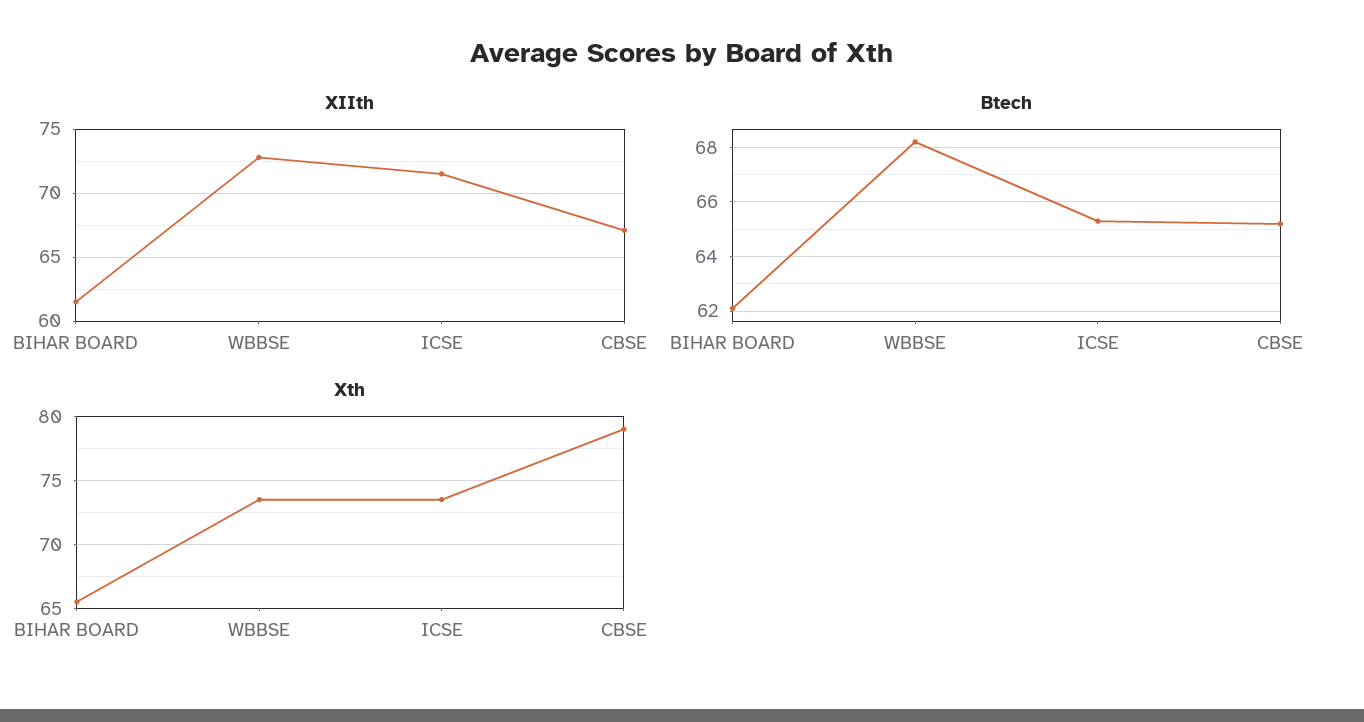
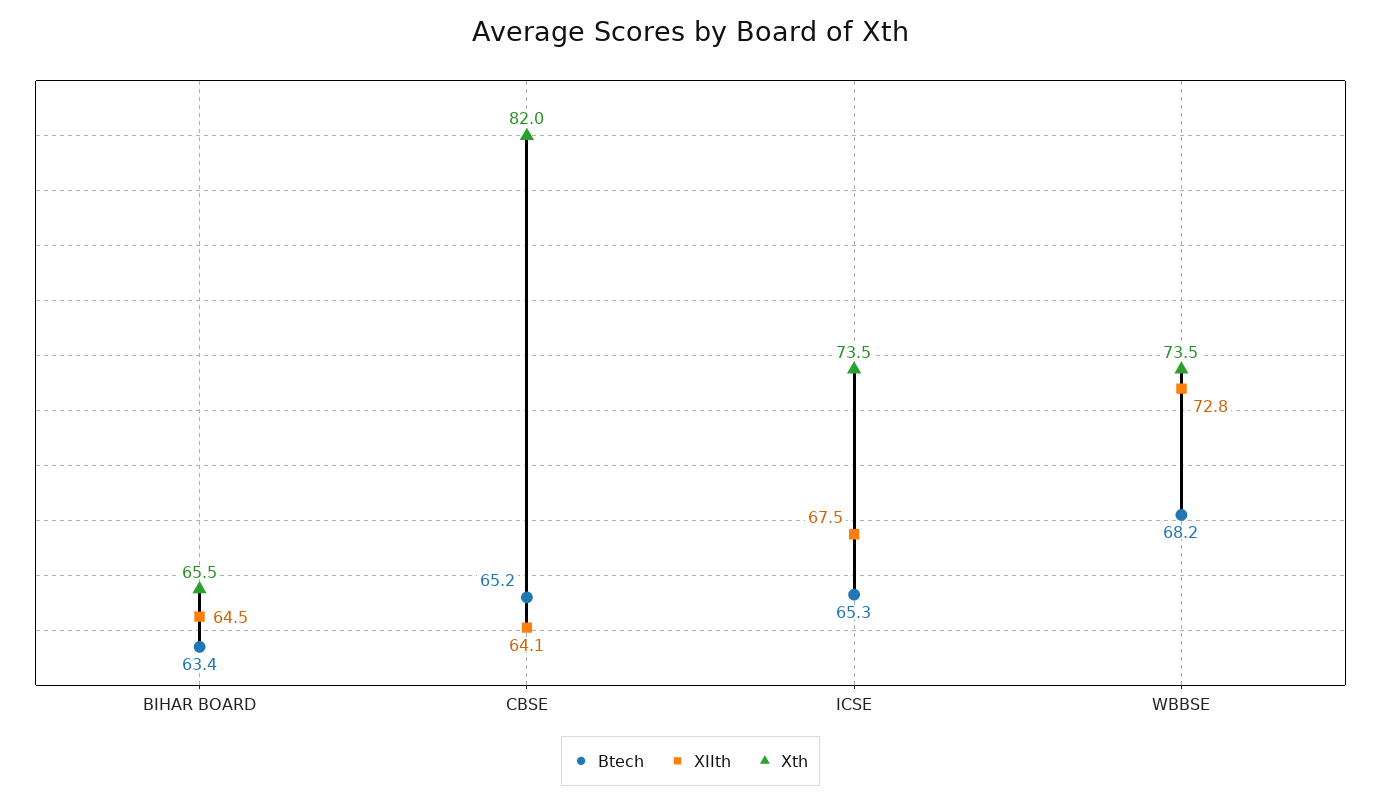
  {
    "XIIth": {
-     "BIHAR BOARD": 61.5,
+     "BIHAR BOARD": 64.5,
      "WBBSE": 72.8,
-     "ICSE": 71.5,
+     "ICSE": 67.5,
-     "CBSE": 67
+     "CBSE": 64.1
    },
    "Btech": {
-     "BIHAR BOARD": 62,
+     "BIHAR BOARD": 63.4,
      "WBBSE": 68.2,
      "ICSE": 65.3,
      "CBSE": 65.2
    },
    "Xth": {
      "BIHAR BOARD": 65.5,
      "WBBSE": 73.5,
      "ICSE": 73.5,
-     "CBSE": 79
+     "CBSE": 82
    }
  }

